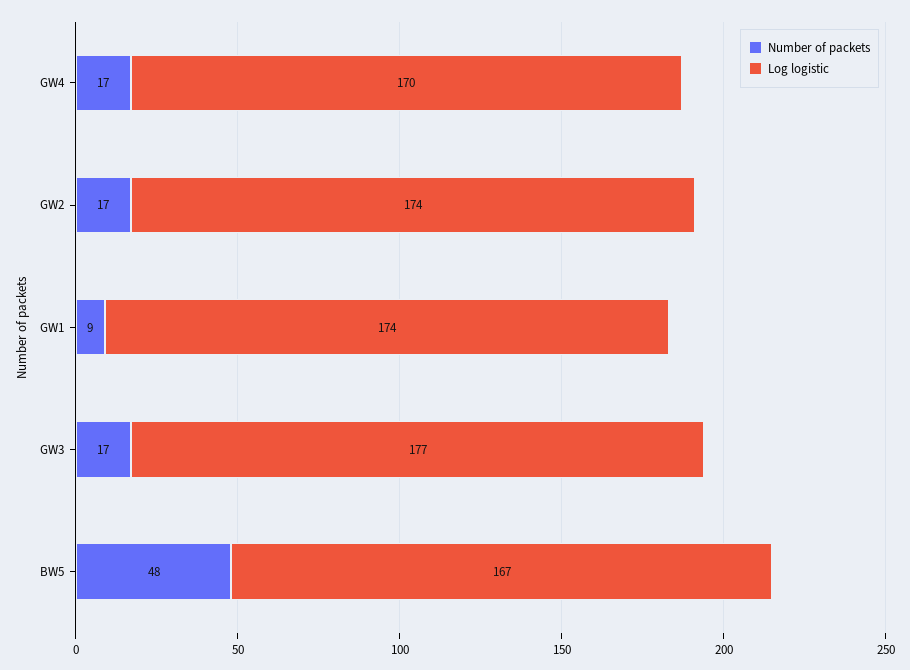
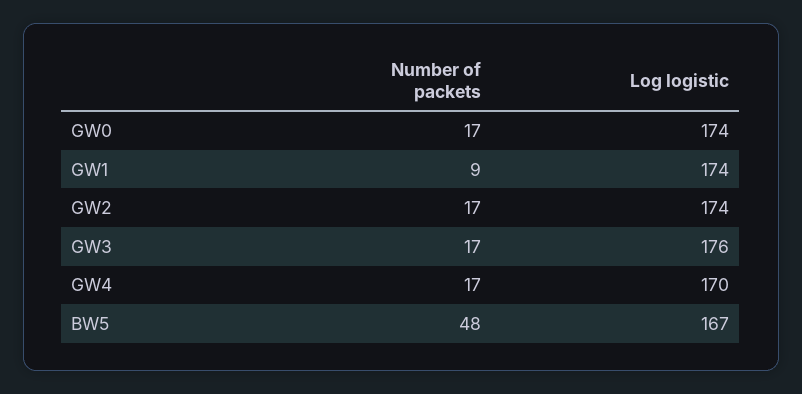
  {
    "Number of packets": {
      "GW4": 17,
      "GW2": 17,
      "GW1": 9,
      "GW3": 17,
-     "BW5": 48
+     "BW5": 48,
+     "GW0": 17
    },
    "Log logistic": {
      "GW4": 170,
      "GW2": 174,
      "GW1": 174,
-     "GW3": 177,
+     "GW3": 176,
-     "BW5": 167
+     "BW5": 167,
+     "GW0": 174
    }
  }

